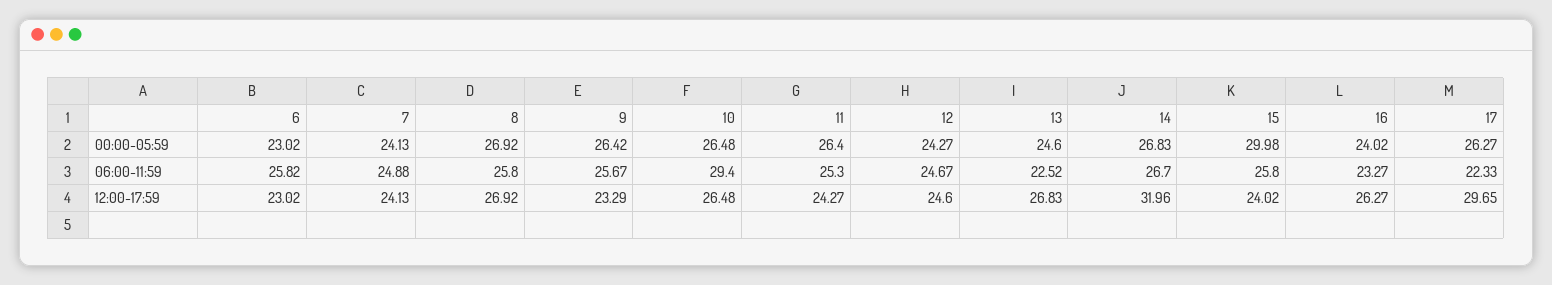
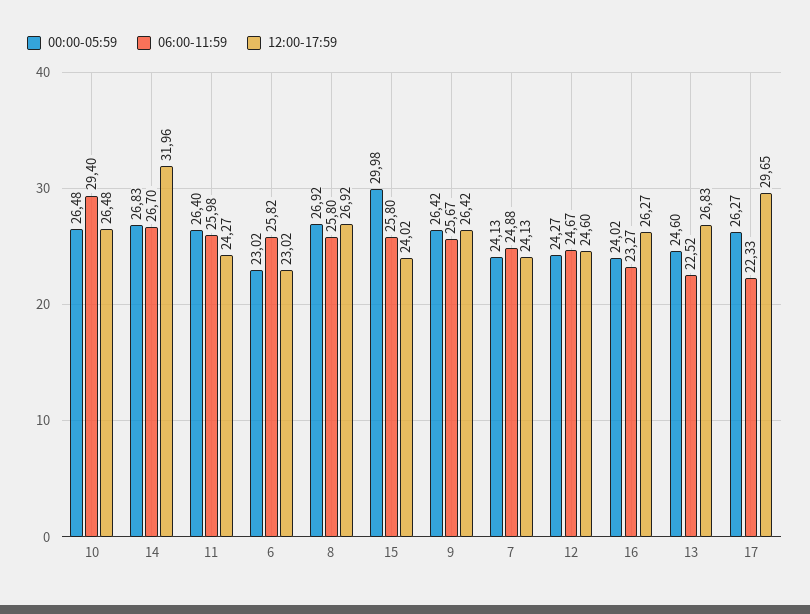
  {
    "00:00-05:59": {
      "6": 23.02,
      "7": 24.13,
      "8": 26.92,
      "9": 26.42,
      "10": 26.48,
      "11": 26.4,
      "12": 24.27,
      "13": 24.6,
      "14": 26.83,
      "15": 29.98,
      "16": 24.02,
      "17": 26.27
    },
    "06:00-11:59": {
      "6": 25.82,
      "7": 24.88,
      "8": 25.8,
      "9": 25.67,
      "10": 29.4,
-     "11": 25.3,
+     "11": 25.98,
      "12": 24.67,
      "13": 22.52,
      "14": 26.7,
      "15": 25.8,
      "16": 23.27,
      "17": 22.33
    },
    "12:00-17:59": {
      "6": 23.02,
      "7": 24.13,
      "8": 26.92,
-     "9": 23.29,
+     "9": 26.42,
      "10": 26.48,
      "11": 24.27,
      "12": 24.6,
      "13": 26.83,
      "14": 31.96,
      "15": 24.02,
      "16": 26.27,
      "17": 29.65
    }
  }

